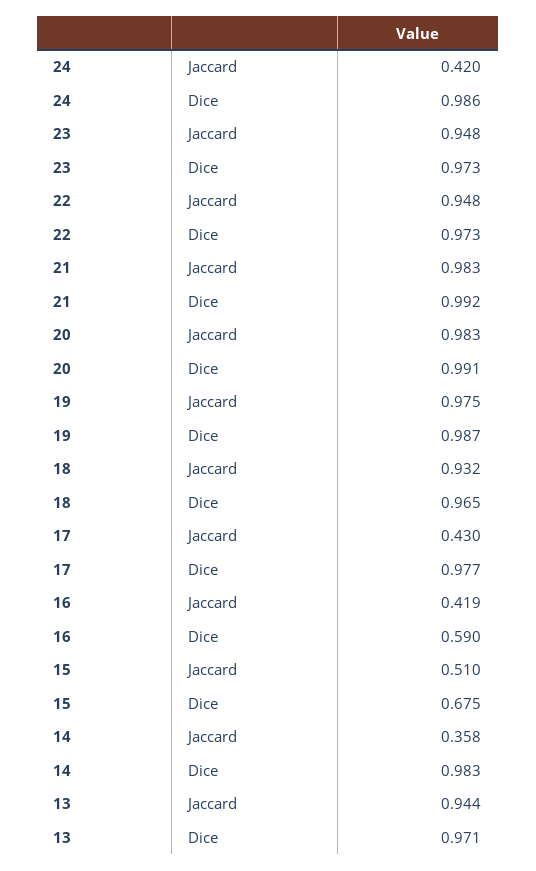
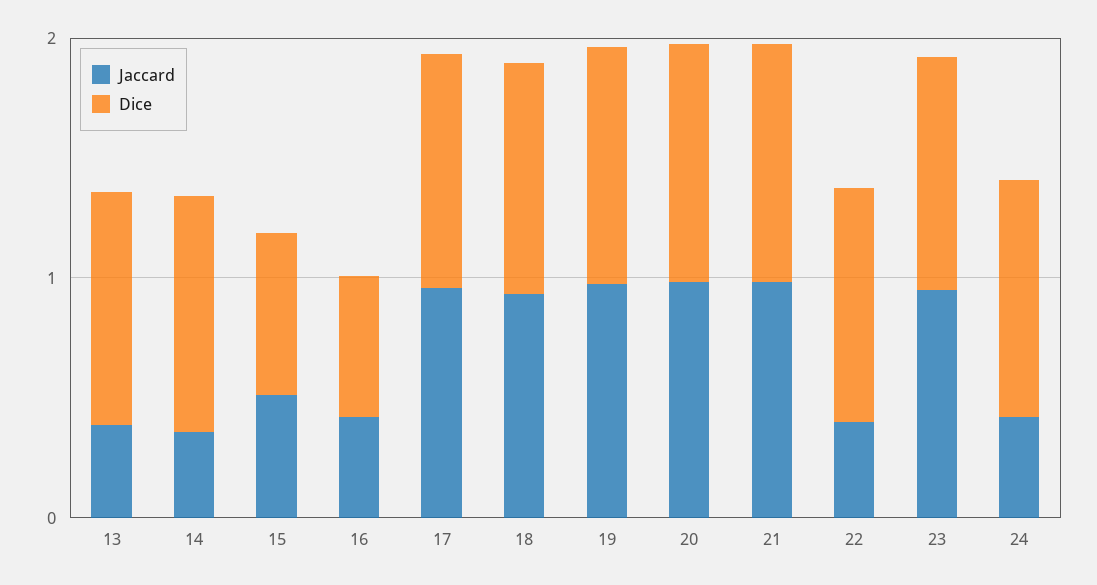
  {
    "Jaccard": {
      "24": 0.42,
      "23": 0.948,
-     "22": 0.948,
+     "22": 0.4,
      "21": 0.983,
      "20": 0.983,
      "19": 0.975,
      "18": 0.932,
-     "17": 0.43,
+     "17": 1,
      "16": 0.419,
      "15": 0.51,
      "14": 0.358,
-     "13": 0.944
+     "13": 0.4
    },
    "Dice": {
      "24": 0.986,
      "23": 0.973,
      "22": 0.973,
      "21": 0.992,
      "20": 0.991,
      "19": 0.987,
      "18": 0.965,
      "17": 0.977,
      "16": 0.59,
      "15": 0.675,
      "14": 0.983,
      "13": 0.971
    }
  }

